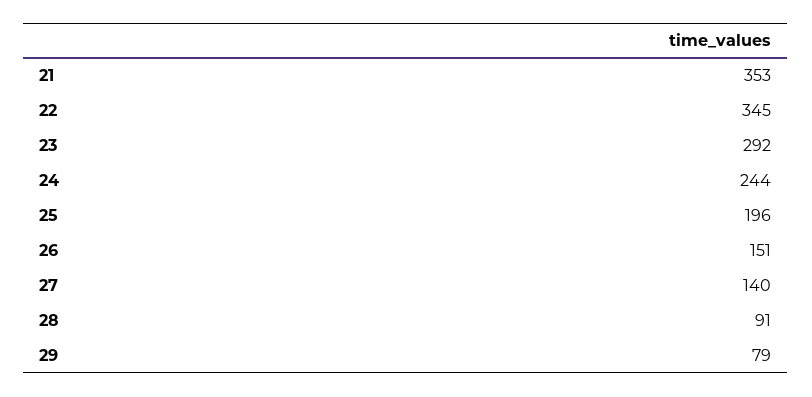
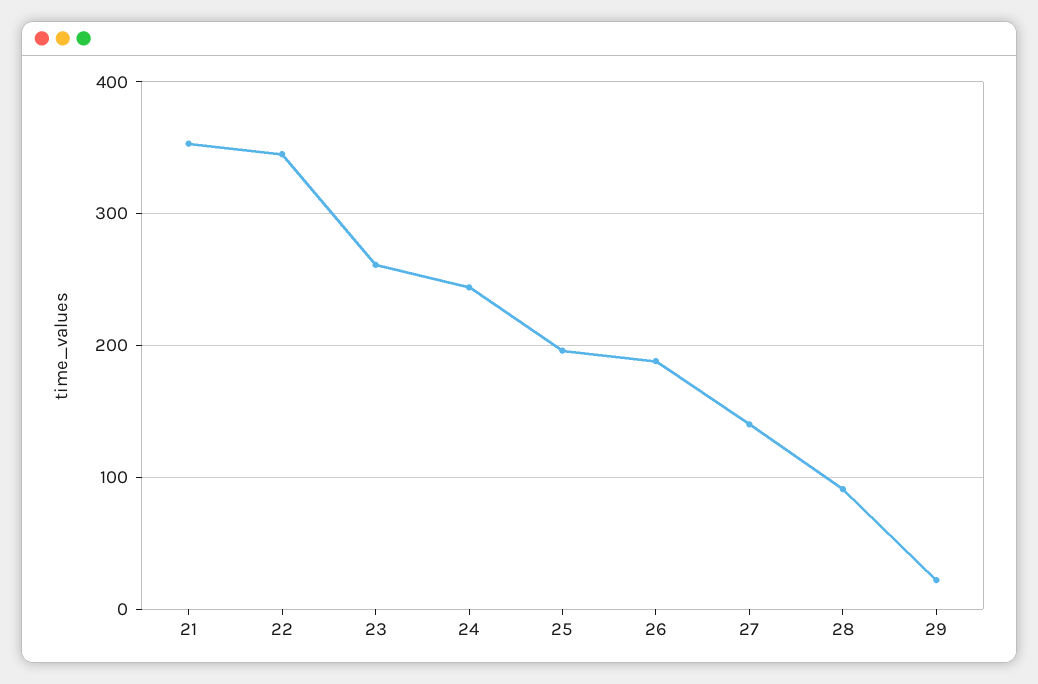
  {
    "21": 353,
    "22": 345,
-   "23": 292,
+   "23": 260,
    "24": 244,
    "25": 196,
-   "26": 151,
+   "26": 190,
    "27": 140,
    "28": 91,
-   "29": 79
+   "29": 20
  }

